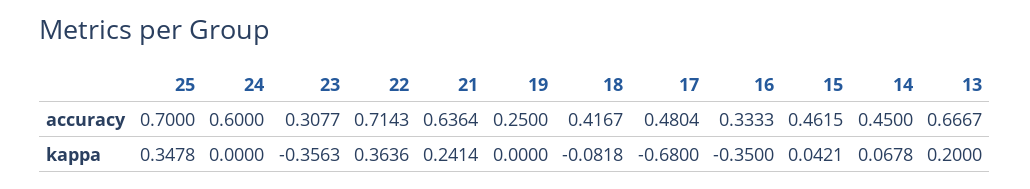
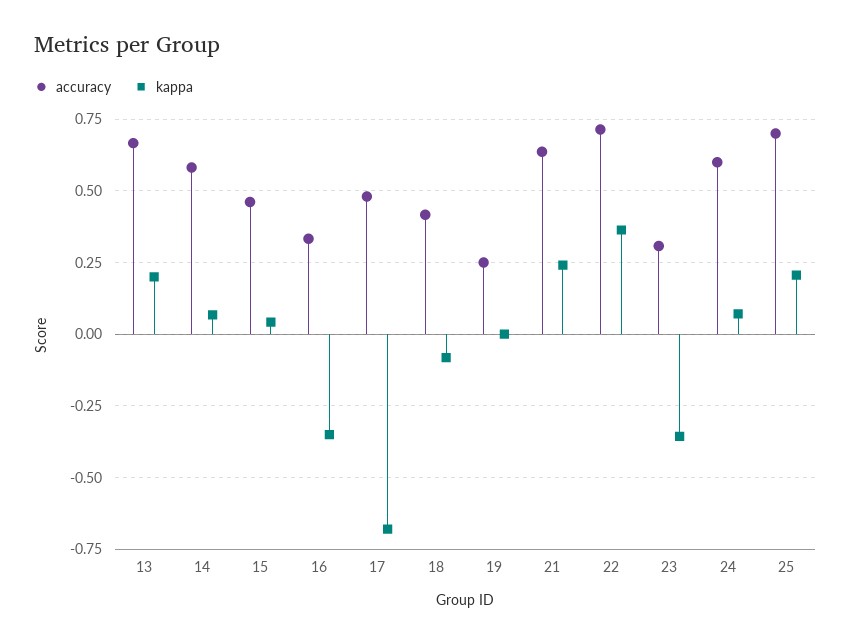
  {
    "accuracy": {
      "25": 0.7,
      "24": 0.6,
      "23": 0.3077,
      "22": 0.7143,
      "21": 0.6364,
      "19": 0.25,
      "18": 0.4167,
      "17": 0.4804,
      "16": 0.3333,
      "15": 0.4615,
-     "14": 0.45,
+     "14": 0.575,
      "13": 0.6667
    },
    "kappa": {
-     "25": 0.3478,
+     "25": 0.2,
-     "24": 0,
+     "24": 0.075,
      "23": -0.3563,
      "22": 0.3636,
      "21": 0.2414,
      "19": 0,
      "18": -0.0818,
      "17": -0.68,
      "16": -0.35,
      "15": 0.0421,
      "14": 0.0678,
      "13": 0.2
    }
  }

